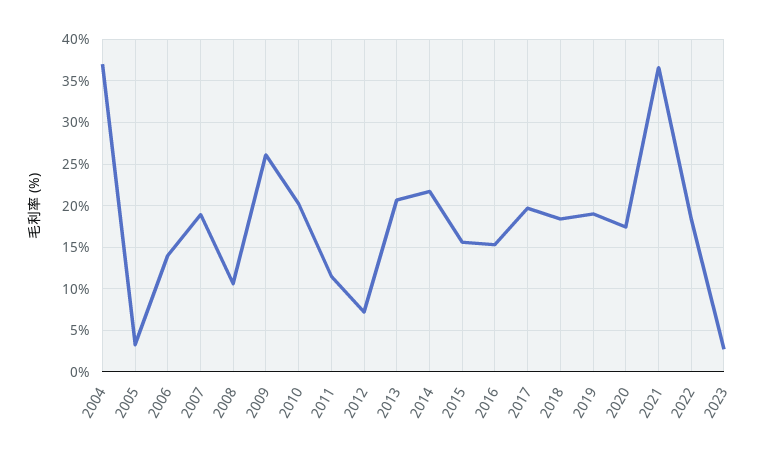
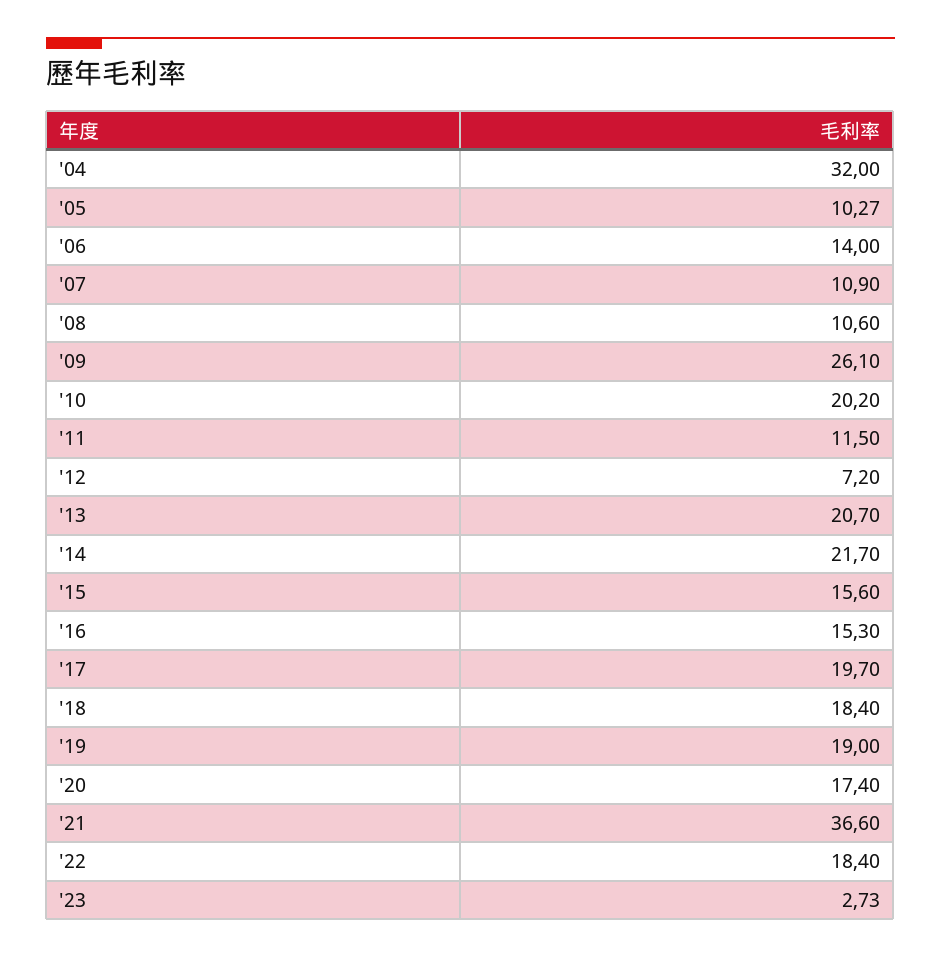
  {
-   "2004": 37,
+   "2004": 32,
-   "2005": 3,
+   "2005": 10.27,
    "2006": 14,
-   "2007": 19,
+   "2007": 10.9,
    "2008": 10.6,
    "2009": 26.1,
    "2010": 20.2,
    "2011": 11.5,
    "2012": 7.2,
    "2013": 20.7,
    "2014": 21.7,
    "2015": 15.6,
    "2016": 15.3,
    "2017": 19.7,
    "2018": 18.4,
    "2019": 19,
    "2020": 17.4,
    "2021": 36.6,
    "2022": 18.4,
    "2023": 2.73
  }

